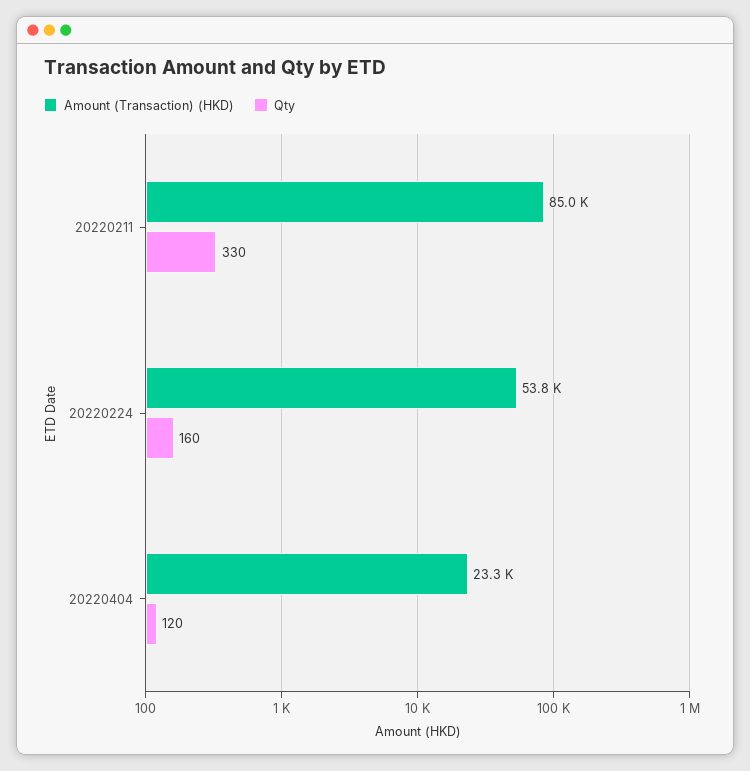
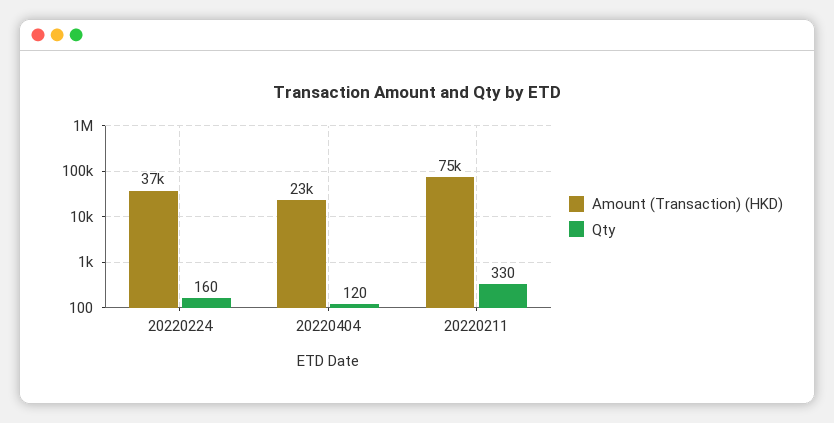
  {
    "Amount (Transaction) (HKD)": {
-     "20220211": 85000,
+     "20220211": 75000,
-     "20220224": 53800,
+     "20220224": 37000,
      "20220404": 23300
    },
    "Qty": {
      "20220211": 330,
      "20220224": 160,
      "20220404": 120
    }
  }

